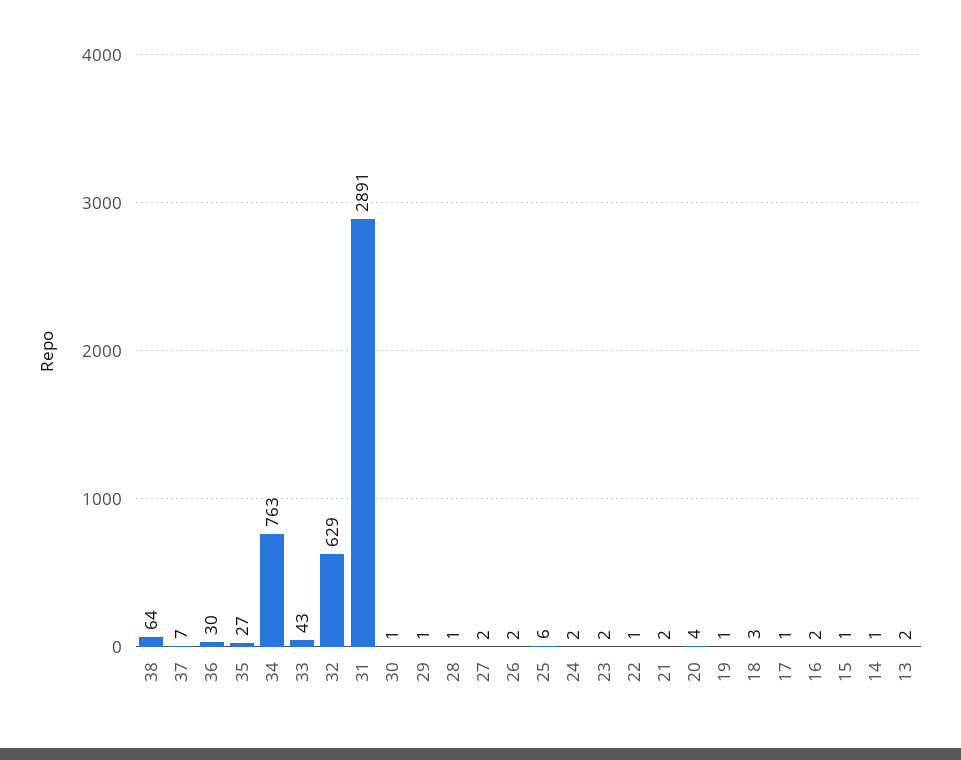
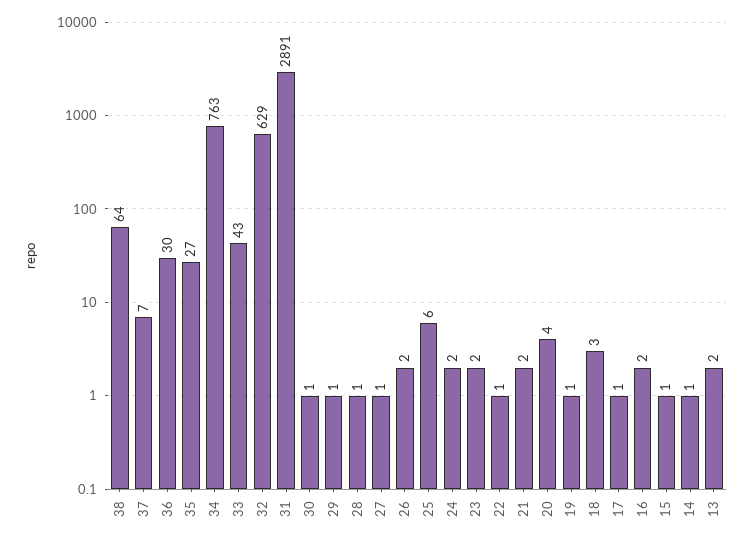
  {
    "38": 64,
    "37": 7,
    "36": 30,
    "35": 27,
    "34": 763,
    "33": 43,
    "32": 629,
    "31": 2891,
    "30": 1,
    "29": 1,
    "28": 1,
-   "27": 2,
+   "27": 1,
    "26": 2,
    "25": 6,
    "24": 2,
    "23": 2,
    "22": 1,
    "21": 2,
    "20": 4,
    "19": 1,
    "18": 3,
    "17": 1,
    "16": 2,
    "15": 1,
    "14": 1,
    "13": 2
  }

